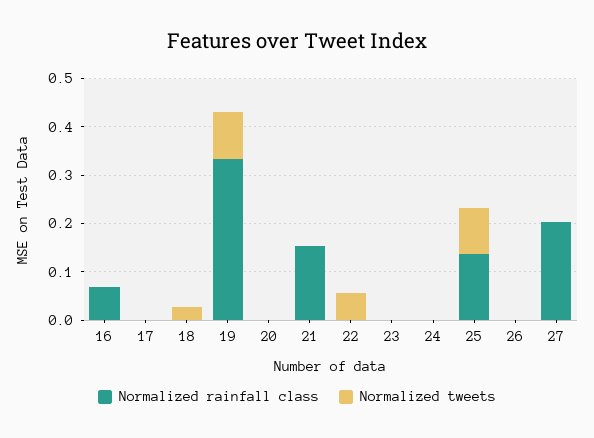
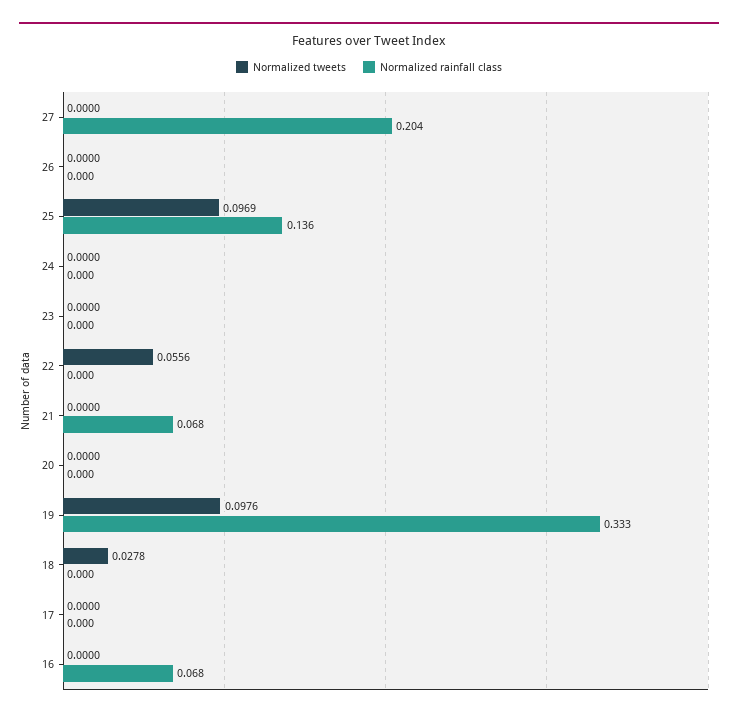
  {
    "Normalized rainfall class": {
      "16": 0.068,
      "17": 0,
      "18": 0,
      "19": 0.333,
      "20": 0,
-     "21": 0.16,
+     "21": 0.068,
      "22": 0,
      "23": 0,
      "24": 0,
      "25": 0.136,
      "26": 0,
      "27": 0.204
    },
    "Normalized tweets": {
      "16": 0,
      "17": 0,
      "18": 0.0278,
      "19": 0.0976,
      "20": 0,
      "21": 0,
      "22": 0.0556,
      "23": 0,
      "24": 0,
      "25": 0.0969,
      "26": 0,
      "27": 0
    }
  }

